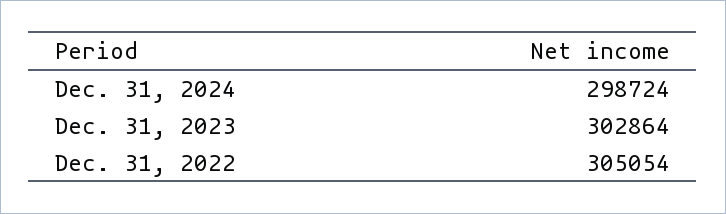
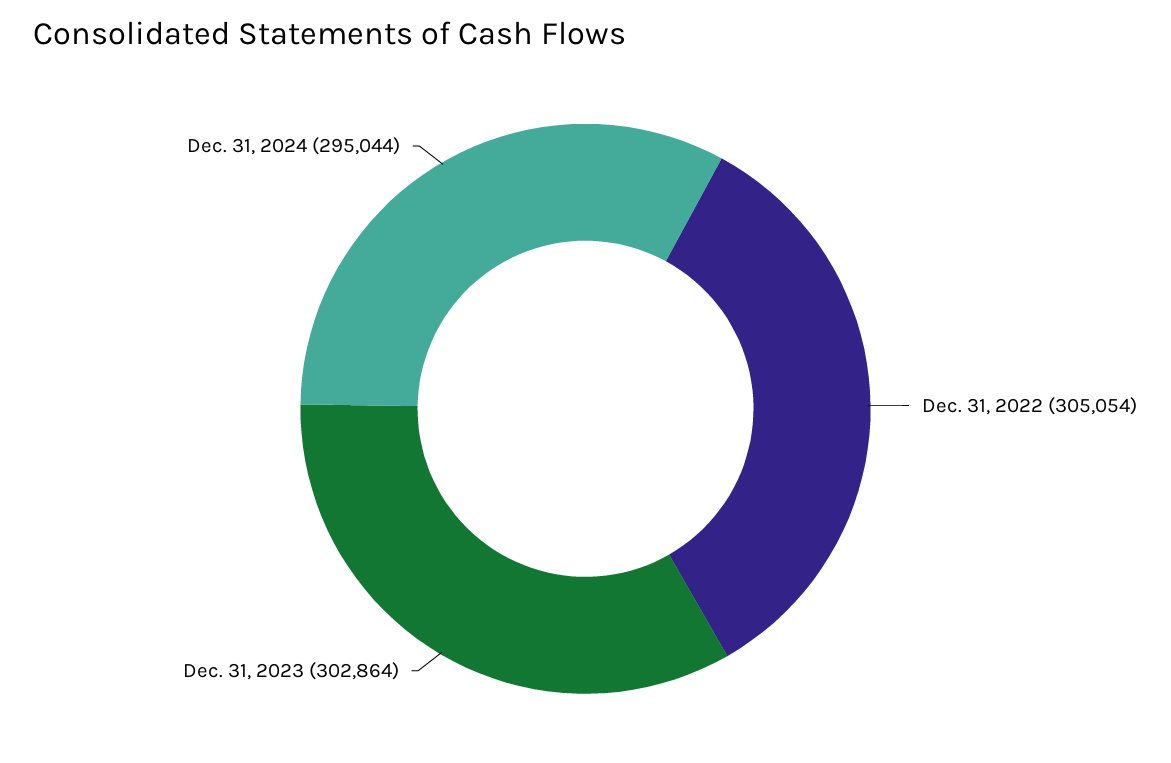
  {
-   "Dec. 31, 2024": 298724,
+   "Dec. 31, 2024": 295044,
    "Dec. 31, 2023": 302864,
    "Dec. 31, 2022": 305054
  }

